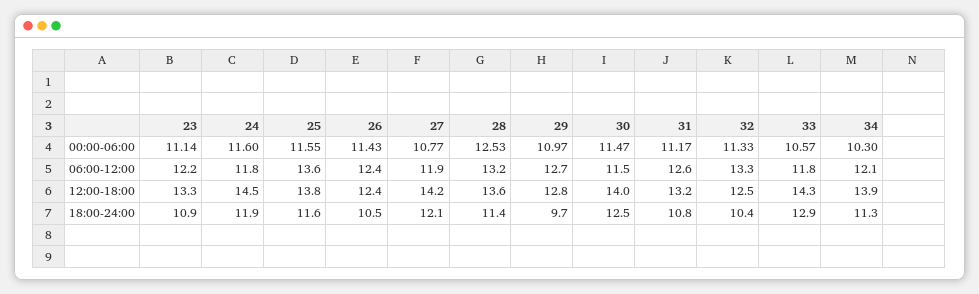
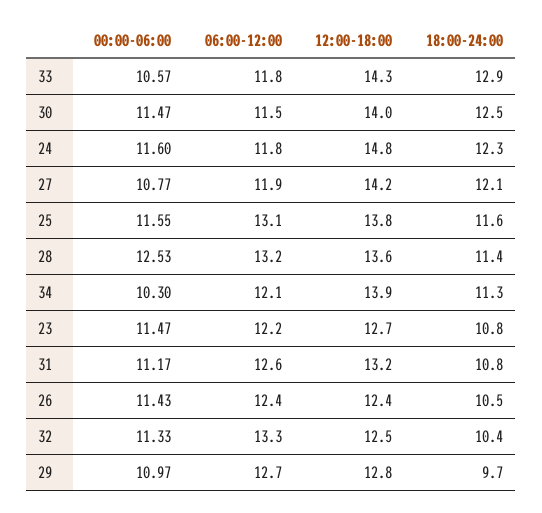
  {
    "23": {
-     "00:00-06:00": 11.14,
+     "00:00-06:00": 11.47,
      "06:00-12:00": 12.2,
-     "12:00-18:00": 13.3,
+     "12:00-18:00": 12.7,
-     "18:00-24:00": 10.9
+     "18:00-24:00": 10.8
    },
    "24": {
      "00:00-06:00": 11.6,
      "06:00-12:00": 11.8,
-     "12:00-18:00": 14.5,
+     "12:00-18:00": 14.8,
-     "18:00-24:00": 11.9
+     "18:00-24:00": 12.3
    },
    "25": {
      "00:00-06:00": 11.55,
-     "06:00-12:00": 13.6,
+     "06:00-12:00": 13.1,
      "12:00-18:00": 13.8,
      "18:00-24:00": 11.6
    },
    "26": {
      "00:00-06:00": 11.43,
      "06:00-12:00": 12.4,
      "12:00-18:00": 12.4,
      "18:00-24:00": 10.5
    },
    "27": {
      "00:00-06:00": 10.77,
      "06:00-12:00": 11.9,
      "12:00-18:00": 14.2,
      "18:00-24:00": 12.1
    },
    "28": {
      "00:00-06:00": 12.53,
      "06:00-12:00": 13.2,
      "12:00-18:00": 13.6,
      "18:00-24:00": 11.4
    },
    "29": {
      "00:00-06:00": 10.97,
      "06:00-12:00": 12.7,
      "12:00-18:00": 12.8,
      "18:00-24:00": 9.7
    },
    "30": {
      "00:00-06:00": 11.47,
      "06:00-12:00": 11.5,
      "12:00-18:00": 14,
      "18:00-24:00": 12.5
    },
    "31": {
      "00:00-06:00": 11.17,
      "06:00-12:00": 12.6,
      "12:00-18:00": 13.2,
      "18:00-24:00": 10.8
    },
    "32": {
      "00:00-06:00": 11.33,
      "06:00-12:00": 13.3,
      "12:00-18:00": 12.5,
      "18:00-24:00": 10.4
    },
    "33": {
      "00:00-06:00": 10.57,
      "06:00-12:00": 11.8,
      "12:00-18:00": 14.3,
      "18:00-24:00": 12.9
    },
    "34": {
      "00:00-06:00": 10.3,
      "06:00-12:00": 12.1,
      "12:00-18:00": 13.9,
      "18:00-24:00": 11.3
    }
  }

